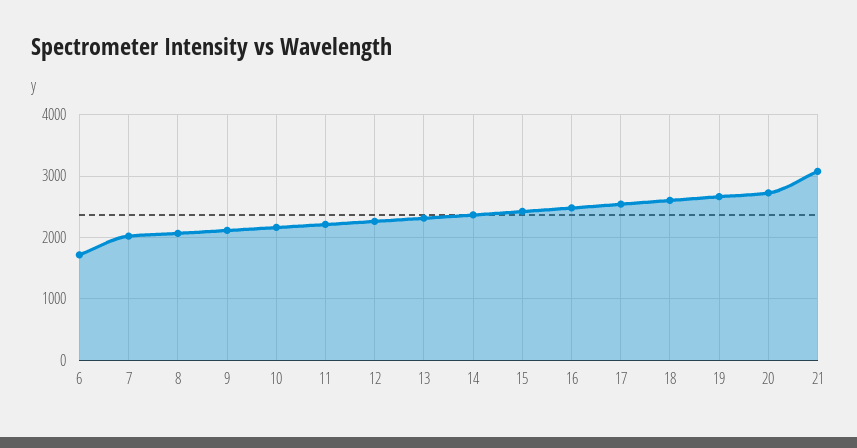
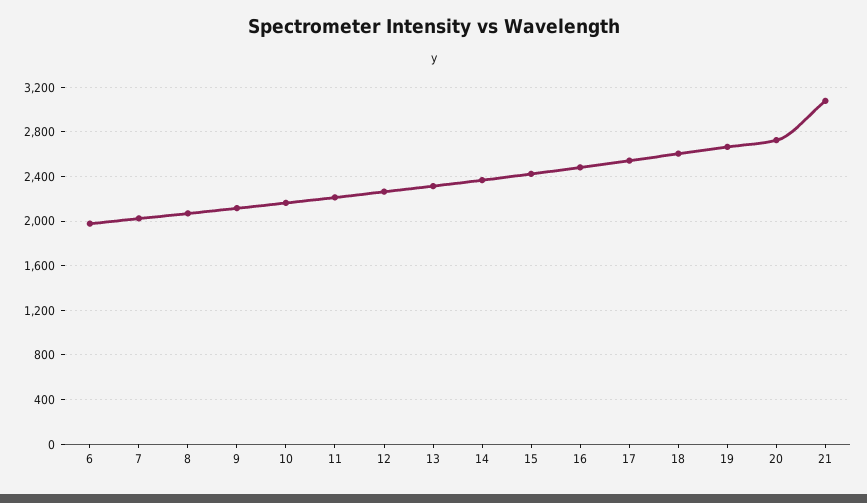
  {
-   "6": 1700,
+   "6": 2000,
    "7": 2000,
    "8": 2100,
    "9": 2100,
    "10": 2200,
    "11": 2200,
    "12": 2300,
    "13": 2300,
    "14": 2400,
    "15": 2400,
    "16": 2500,
    "17": 2500,
    "18": 2600,
    "19": 2700,
    "20": 2700,
    "21": 3100
  }

